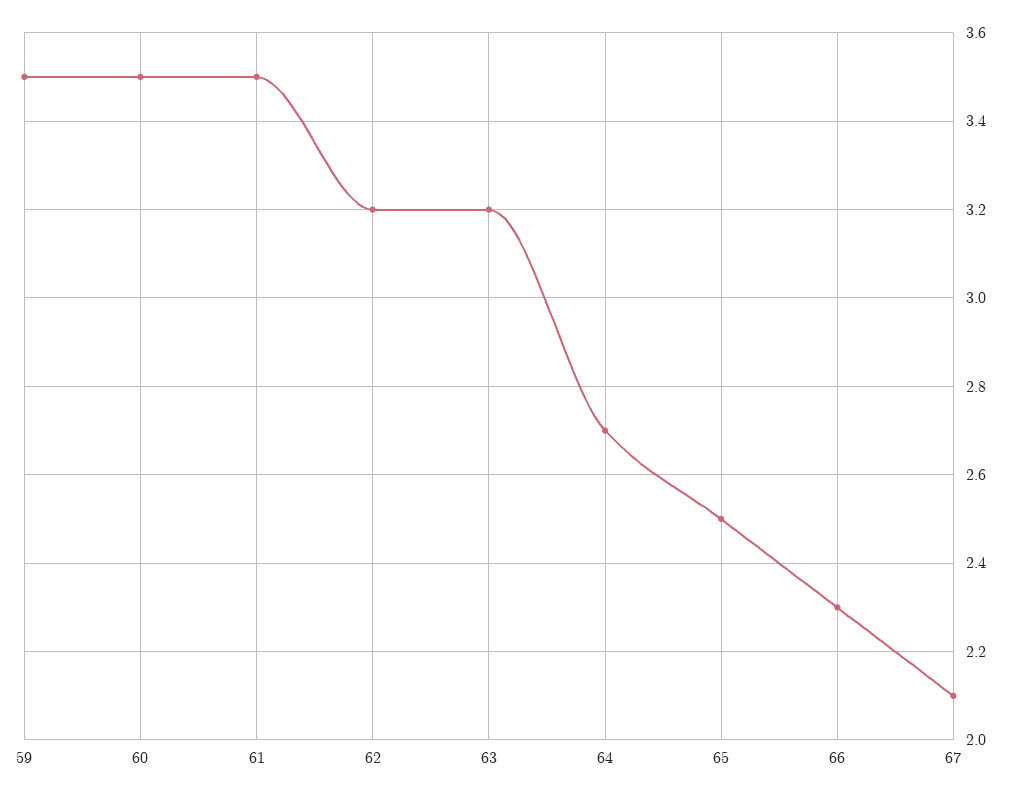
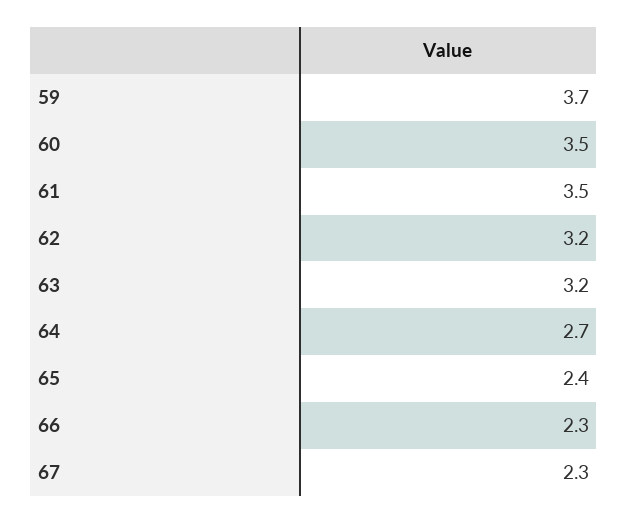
  {
-   "59": 3.5,
+   "59": 3.7,
    "60": 3.5,
    "61": 3.5,
    "62": 3.2,
    "63": 3.2,
    "64": 2.7,
-   "65": 2.5,
+   "65": 2.4,
    "66": 2.3,
-   "67": 2.1
+   "67": 2.3
  }

